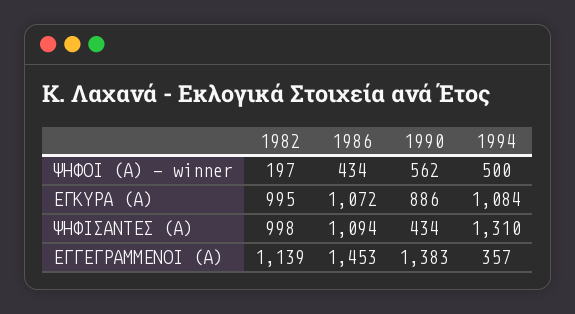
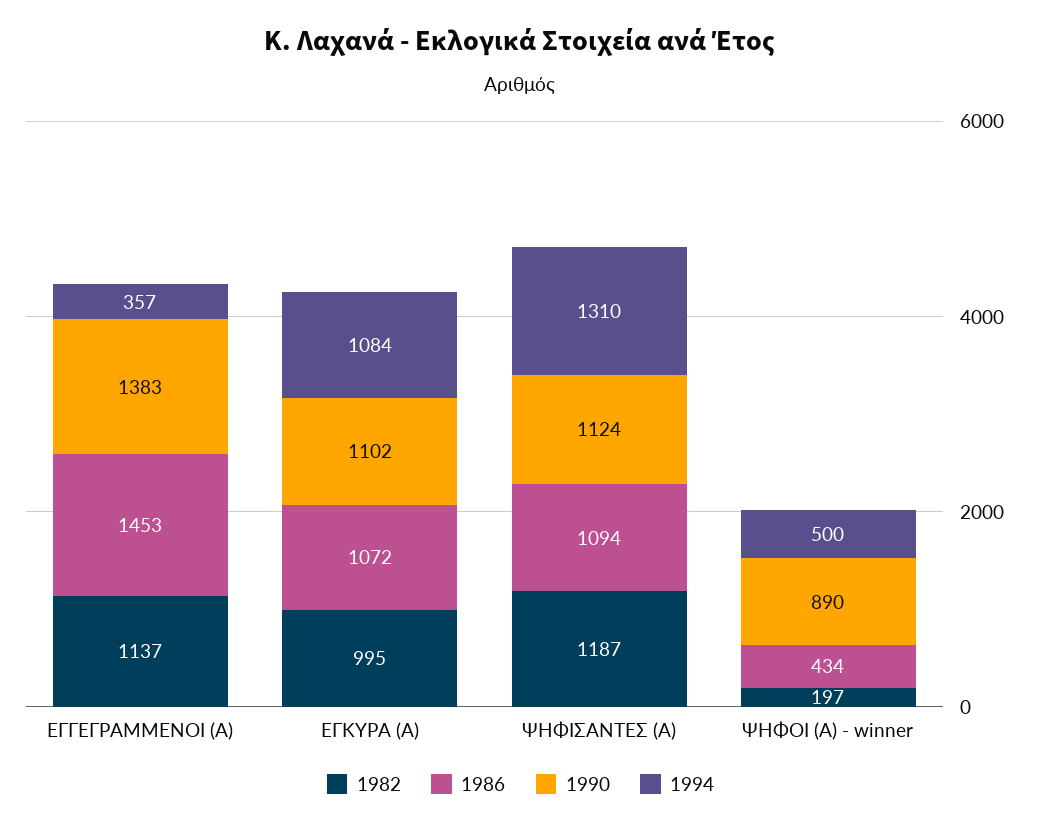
  {
    "1982": {
      "ΨΗΦΟΙ (Α) - winner": 197,
      "ΕΓΚΥΡΑ (Α)": 995,
-     "ΨΗΦΙΣΑΝΤΕΣ (Α)": 998,
+     "ΨΗΦΙΣΑΝΤΕΣ (Α)": 1187,
-     "ΕΓΓΕΓΡΑΜΜΕΝΟΙ (Α)": 1139
+     "ΕΓΓΕΓΡΑΜΜΕΝΟΙ (Α)": 1137
    },
    "1986": {
      "ΨΗΦΟΙ (Α) - winner": 434,
      "ΕΓΚΥΡΑ (Α)": 1072,
      "ΨΗΦΙΣΑΝΤΕΣ (Α)": 1094,
      "ΕΓΓΕΓΡΑΜΜΕΝΟΙ (Α)": 1453
    },
    "1990": {
-     "ΨΗΦΟΙ (Α) - winner": 562,
+     "ΨΗΦΟΙ (Α) - winner": 890,
-     "ΕΓΚΥΡΑ (Α)": 886,
+     "ΕΓΚΥΡΑ (Α)": 1102,
-     "ΨΗΦΙΣΑΝΤΕΣ (Α)": 434,
+     "ΨΗΦΙΣΑΝΤΕΣ (Α)": 1124,
      "ΕΓΓΕΓΡΑΜΜΕΝΟΙ (Α)": 1383
    },
    "1994": {
      "ΨΗΦΟΙ (Α) - winner": 500,
      "ΕΓΚΥΡΑ (Α)": 1084,
      "ΨΗΦΙΣΑΝΤΕΣ (Α)": 1310,
      "ΕΓΓΕΓΡΑΜΜΕΝΟΙ (Α)": 357
    }
  }

